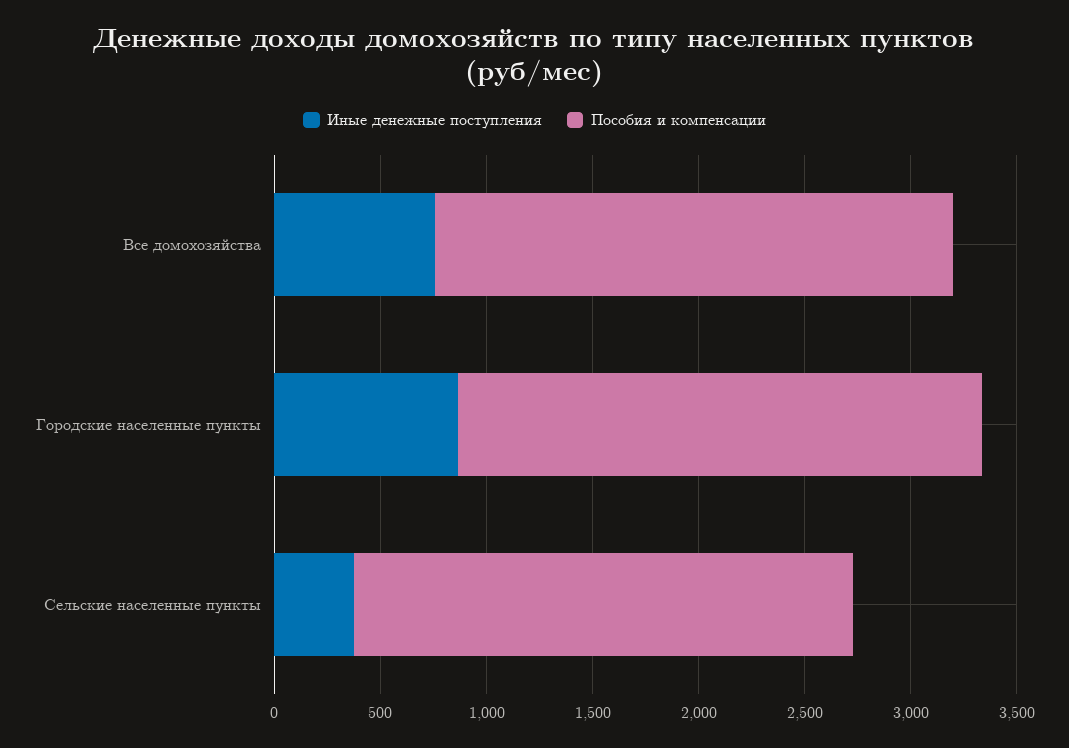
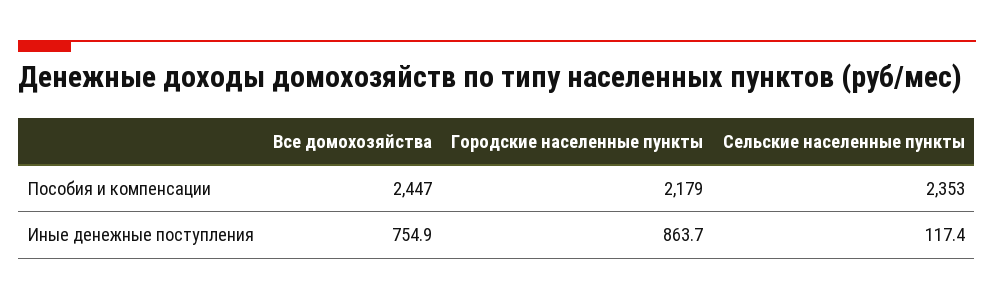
  {
    "Иные денежные поступления": {
      "Все домохозяйства": 754.9,
      "Городские населенные пункты": 863.7,
-     "Сельские населенные пункты": 400
+     "Сельские населенные пункты": 117.4
    },
    "Пособия и компенсации": {
      "Все домохозяйства": 2447,
-     "Городские населенные пункты": 2500,
+     "Городские населенные пункты": 2179,
      "Сельские населенные пункты": 2353
    }
  }

